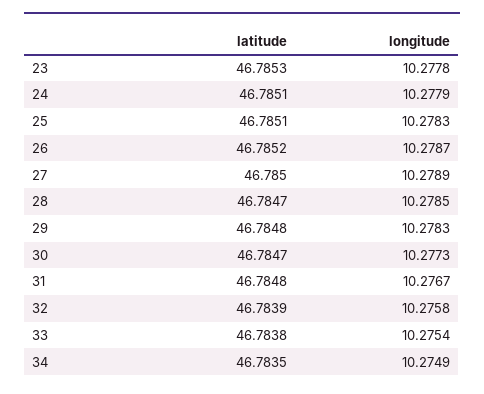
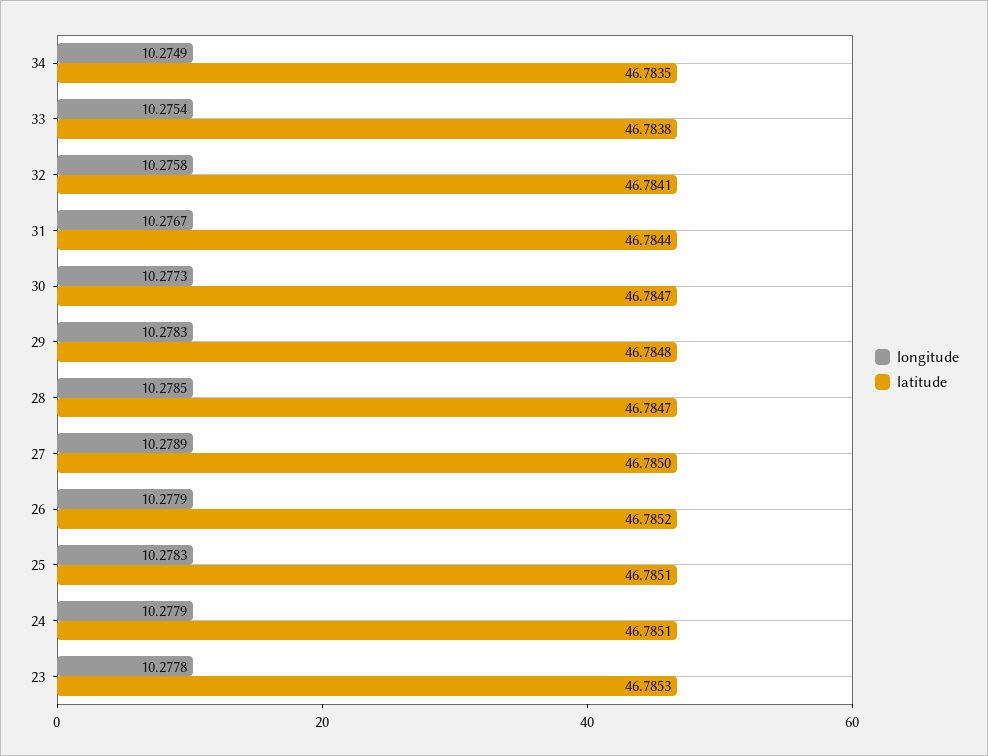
  {
    "latitude": {
      "23": 46.7853,
      "24": 46.7851,
      "25": 46.7851,
      "26": 46.7852,
      "27": 46.785,
      "28": 46.7847,
      "29": 46.7848,
      "30": 46.7847,
-     "31": 46.7848,
+     "31": 46.7844,
-     "32": 46.7839,
+     "32": 46.7841,
      "33": 46.7838,
      "34": 46.7835
    },
    "longitude": {
      "23": 10.2778,
      "24": 10.2779,
      "25": 10.2783,
-     "26": 10.2787,
+     "26": 10.2779,
      "27": 10.2789,
      "28": 10.2785,
      "29": 10.2783,
      "30": 10.2773,
      "31": 10.2767,
      "32": 10.2758,
      "33": 10.2754,
      "34": 10.2749
    }
  }

